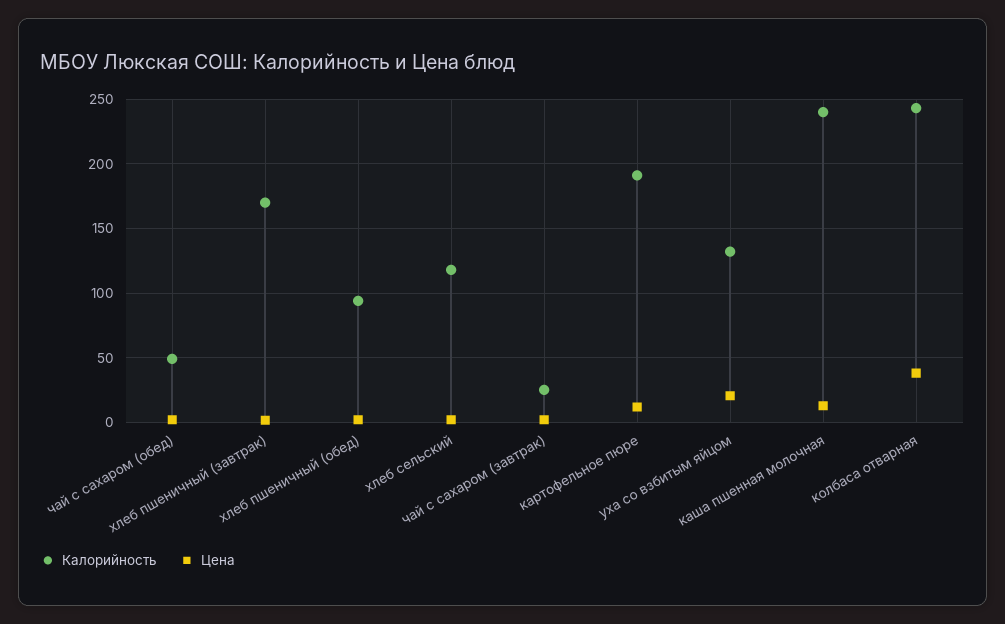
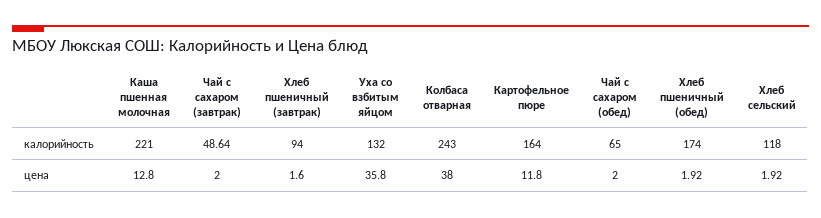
  {
    "Калорийность": {
-     "чай с сахаром (обед)": 50,
+     "чай с сахаром (обед)": 65,
-     "хлеб пшеничный (завтрак)": 170,
+     "хлеб пшеничный (завтрак)": 94,
-     "хлеб пшеничный (обед)": 95,
+     "хлеб пшеничный (обед)": 174,
      "хлеб сельский": 118,
-     "чай с сахаром (завтрак)": 25,
+     "чай с сахаром (завтрак)": 48.64,
-     "картофельное пюре": 190,
+     "картофельное пюре": 164,
      "уха со взбитым яйцом": 132,
-     "каша пшенная молочная": 240,
+     "каша пшенная молочная": 221,
      "колбаса отварная": 243
    },
    "Цена": {
      "чай с сахаром (обед)": 2,
      "хлеб пшеничный (завтрак)": 1.6,
      "хлеб пшеничный (обед)": 1.92,
      "хлеб сельский": 1.92,
      "чай с сахаром (завтрак)": 2,
      "картофельное пюре": 11.8,
-     "уха со взбитым яйцом": 20,
+     "уха со взбитым яйцом": 35.8,
      "каша пшенная молочная": 12.8,
      "колбаса отварная": 38
    }
  }

